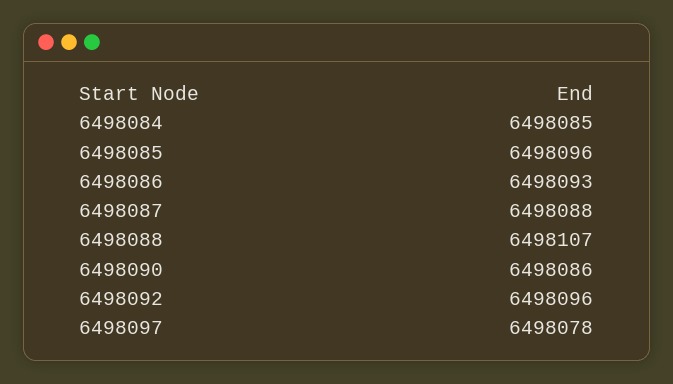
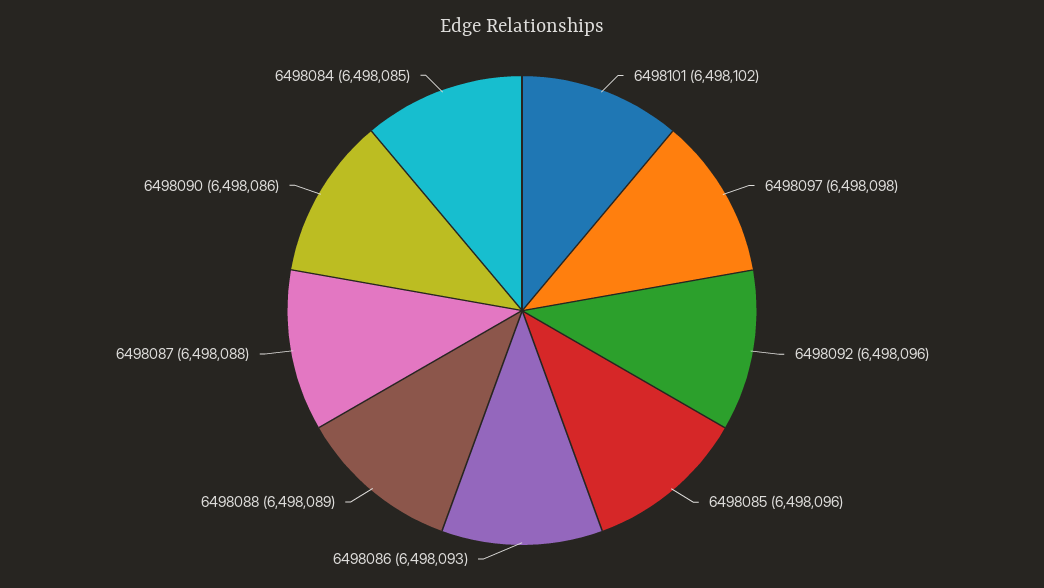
  {
    "6498084": 6498085,
    "6498085": 6498096,
    "6498086": 6498093,
    "6498087": 6498088,
-   "6498088": 6498107,
+   "6498088": 6498089,
    "6498090": 6498086,
    "6498092": 6498096,
-   "6498097": 6498078
+   "6498097": 6498098,
+   "6498101": 6498102
  }

